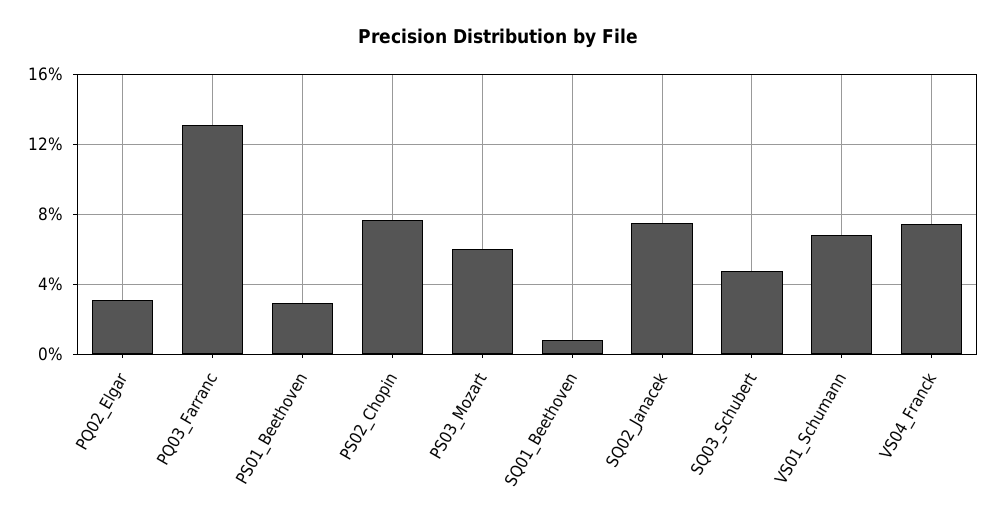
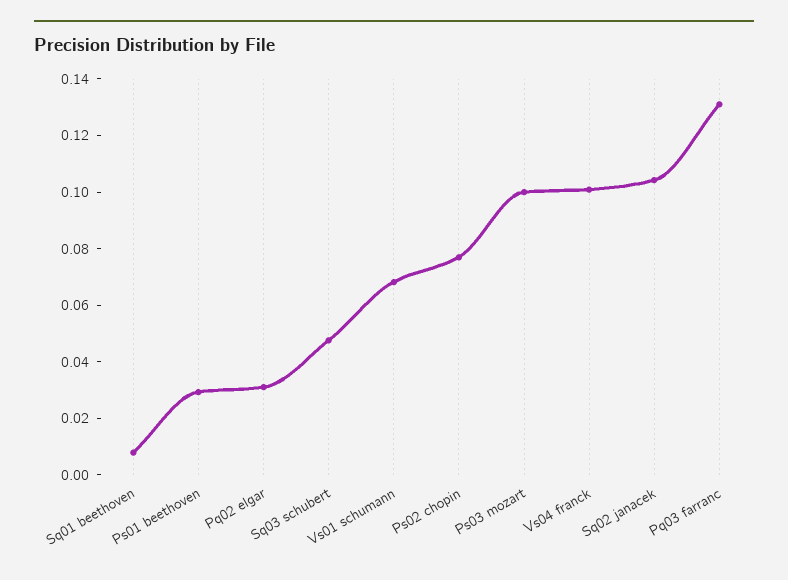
  {
    "PQ02_Elgar": 0.03,
    "PQ03_Farranc": 0.13,
    "PS01_Beethoven": 0.03,
    "PS02_Chopin": 0.075,
-   "PS03_Mozart": 0.06,
+   "PS03_Mozart": 0.1,
    "SQ01_Beethoven": 0.01,
-   "SQ02_Janacek": 0.075,
+   "SQ02_Janacek": 0.105,
    "SQ03_Schubert": 0.05,
    "VS01_Schumann": 0.07,
-   "VS04_Franck": 0.075
+   "VS04_Franck": 0.1
  }

